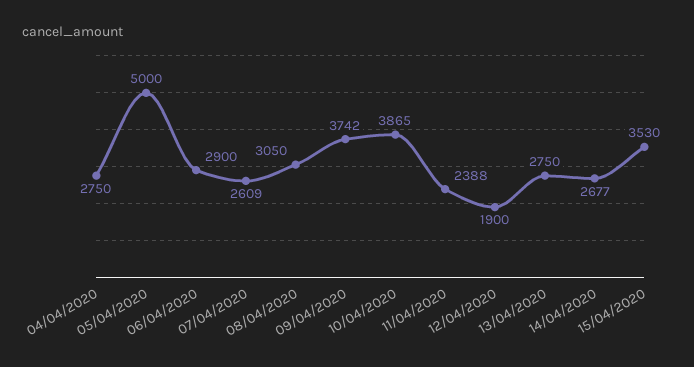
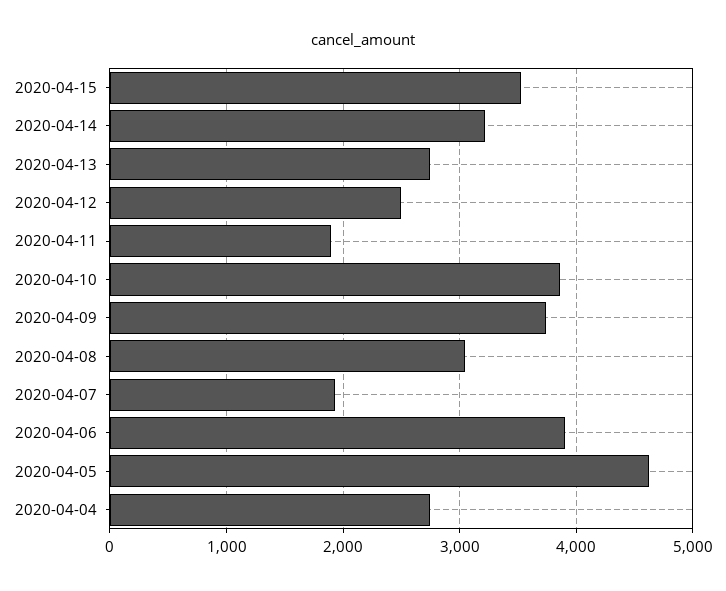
  {
    "04/04/2020": 2750,
-   "05/04/2020": 5000,
+   "05/04/2020": 4600,
-   "06/04/2020": 2900,
+   "06/04/2020": 3900,
-   "07/04/2020": 2609,
+   "07/04/2020": 1900,
    "08/04/2020": 3050,
    "09/04/2020": 3742,
    "10/04/2020": 3865,
-   "11/04/2020": 2388,
+   "11/04/2020": 1900,
-   "12/04/2020": 1900,
+   "12/04/2020": 2500,
    "13/04/2020": 2750,
-   "14/04/2020": 2677,
+   "14/04/2020": 3200,
    "15/04/2020": 3530
  }

